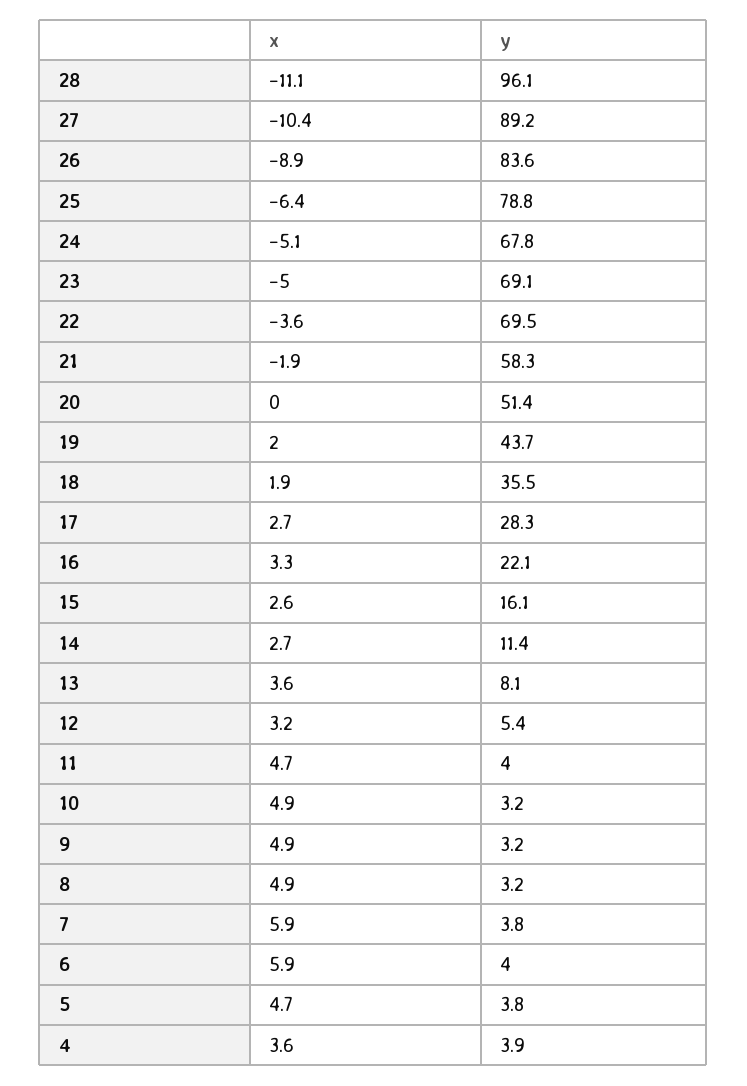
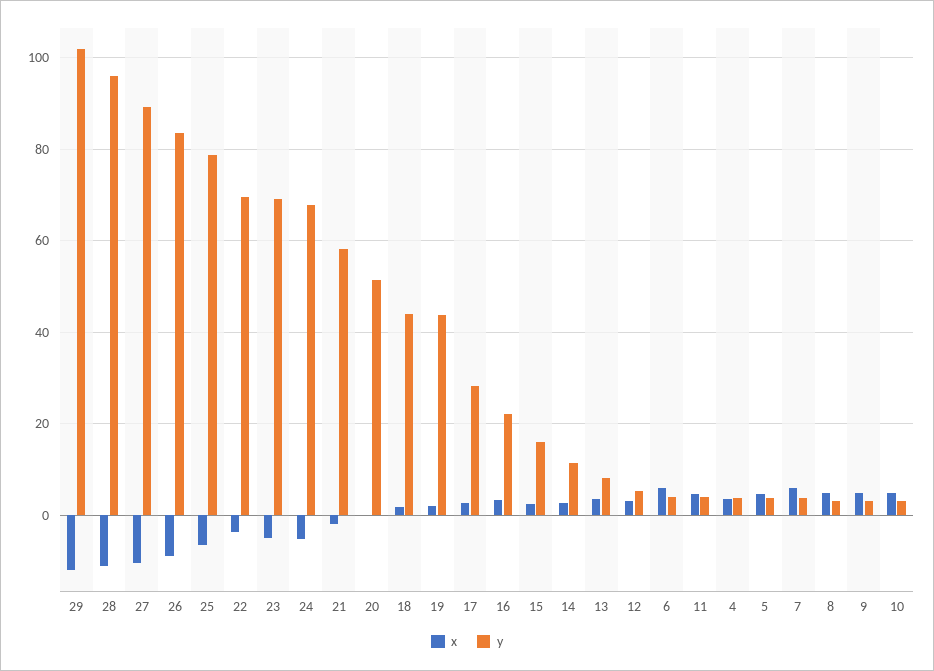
  {
    "x": {
      "28": -11.1,
      "27": -10.4,
      "26": -8.9,
      "25": -6.4,
      "24": -5.1,
      "23": -5,
      "22": -3.6,
      "21": -1.9,
      "20": 0,
      "19": 2,
      "18": 1.9,
      "17": 2.7,
      "16": 3.3,
      "15": 2.6,
      "14": 2.7,
      "13": 3.6,
      "12": 3.2,
      "11": 4.7,
      "10": 4.9,
      "9": 4.9,
      "8": 4.9,
      "7": 5.9,
      "6": 5.9,
      "5": 4.7,
-     "4": 3.6
+     "4": 3.6,
+     "29": -12
    },
    "y": {
      "28": 96.1,
      "27": 89.2,
      "26": 83.6,
      "25": 78.8,
      "24": 67.8,
      "23": 69.1,
      "22": 69.5,
      "21": 58.3,
      "20": 51.4,
      "19": 43.7,
-     "18": 35.5,
+     "18": 44,
      "17": 28.3,
      "16": 22.1,
      "15": 16.1,
      "14": 11.4,
      "13": 8.1,
      "12": 5.4,
      "11": 4,
      "10": 3.2,
      "9": 3.2,
      "8": 3.2,
      "7": 3.8,
      "6": 4,
      "5": 3.8,
-     "4": 3.9
+     "4": 3.9,
+     "29": 102
    }
  }

